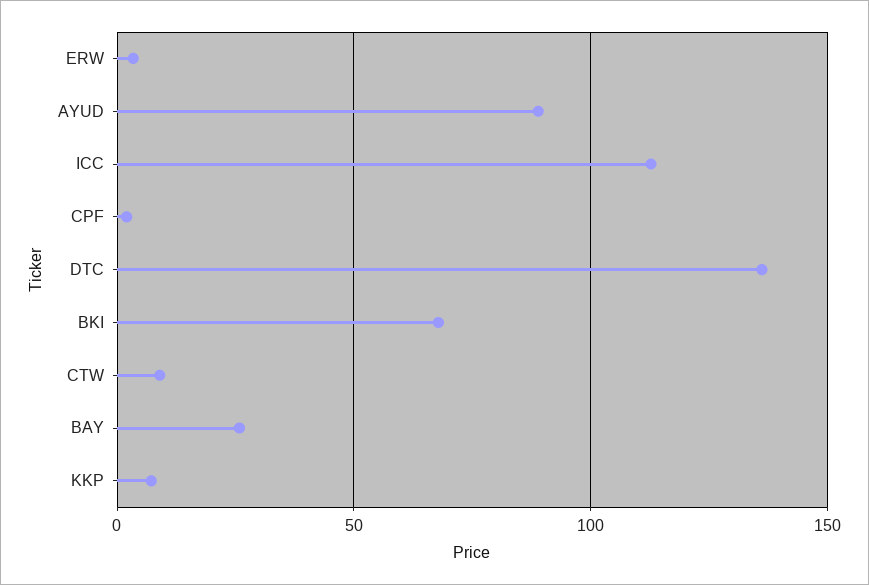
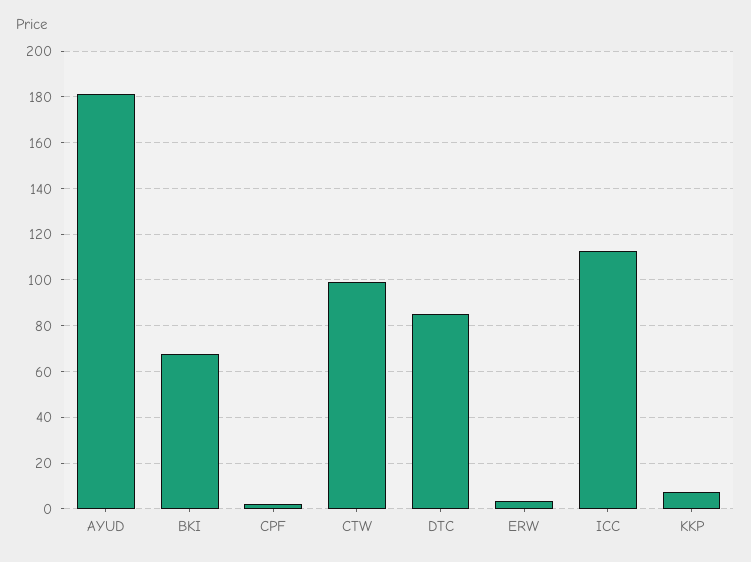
  {
    "ERW": 5,
-   "AYUD": 90,
+   "AYUD": 180,
    "ICC": 115,
    "CPF": 0,
-   "DTC": 135,
+   "DTC": 85,
    "BKI": 70,
-   "CTW": 10,
+   "CTW": 100,
-   "BAY": 25,
    "KKP": 5
  }

